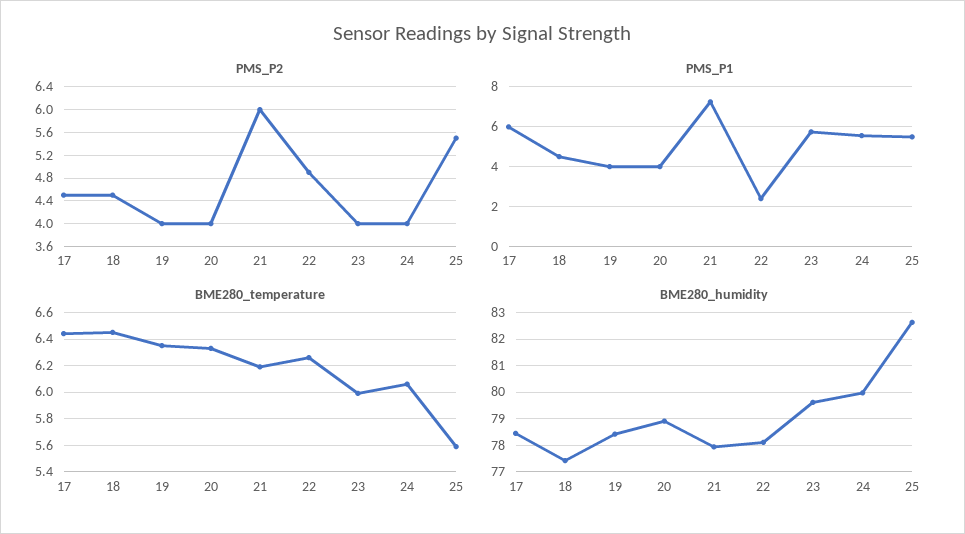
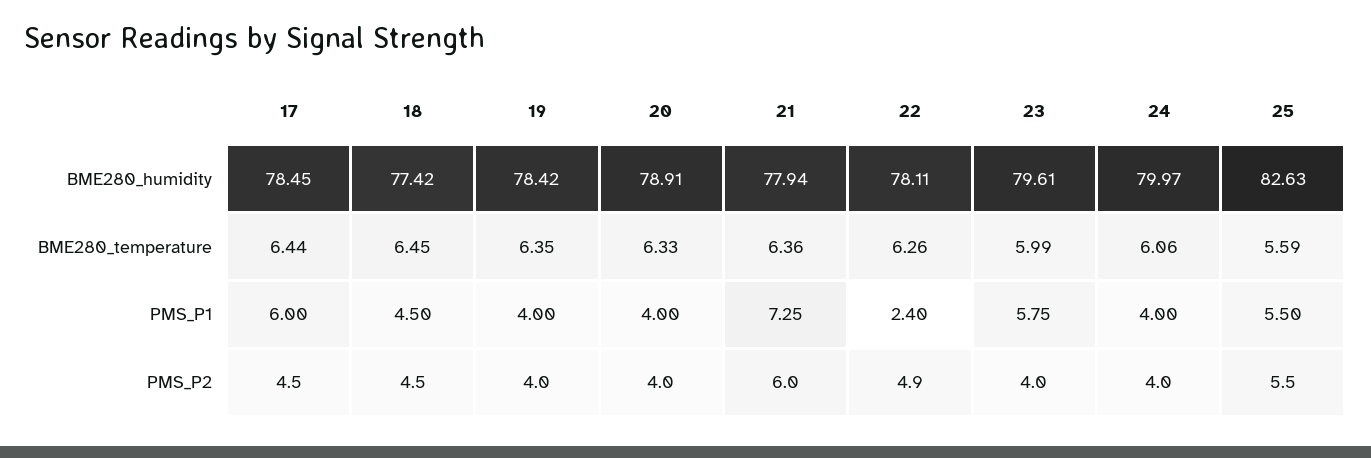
  {
    "PMS_P2": {
      "17": 4.5,
      "18": 4.5,
      "19": 4,
      "20": 4,
      "21": 6,
      "22": 4.9,
      "23": 4,
      "24": 4,
      "25": 5.5
    },
    "PMS_P1": {
      "17": 6,
      "18": 4.5,
      "19": 4,
      "20": 4,
      "21": 7.25,
      "22": 2.4,
      "23": 5.75,
-     "24": 5.5,
+     "24": 4,
      "25": 5.5
    },
    "BME280_temperature": {
      "17": 6.44,
      "18": 6.45,
      "19": 6.35,
      "20": 6.33,
-     "21": 6.2,
+     "21": 6.36,
      "22": 6.26,
      "23": 5.99,
      "24": 6.06,
      "25": 5.59
    },
    "BME280_humidity": {
      "17": 78.45,
      "18": 77.42,
      "19": 78.42,
      "20": 78.91,
      "21": 77.94,
      "22": 78.11,
      "23": 79.61,
      "24": 79.97,
      "25": 82.63
    }
  }

